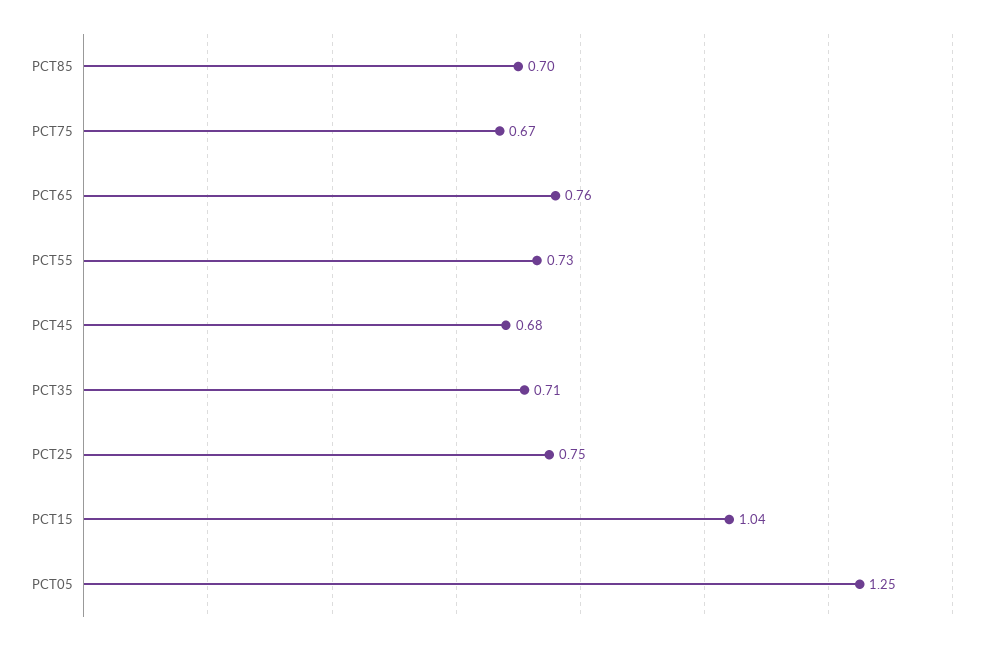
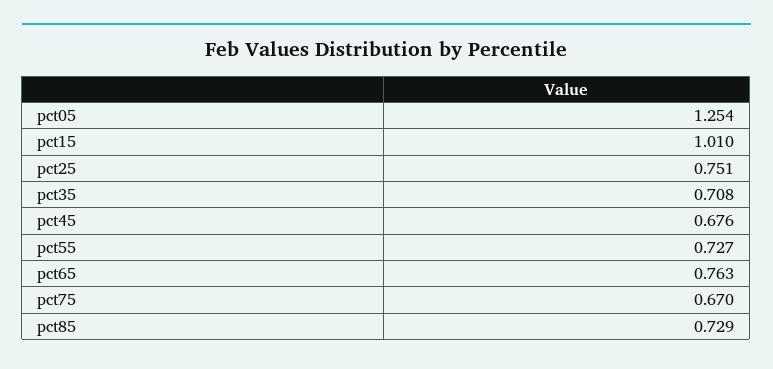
  {
-   "PCT85": 0.7,
+   "PCT85": 0.729,
    "PCT75": 0.67,
    "PCT65": 0.763,
    "PCT55": 0.727,
    "PCT45": 0.676,
    "PCT35": 0.708,
    "PCT25": 0.751,
-   "PCT15": 1.04,
+   "PCT15": 1.01,
    "PCT05": 1.254
  }

